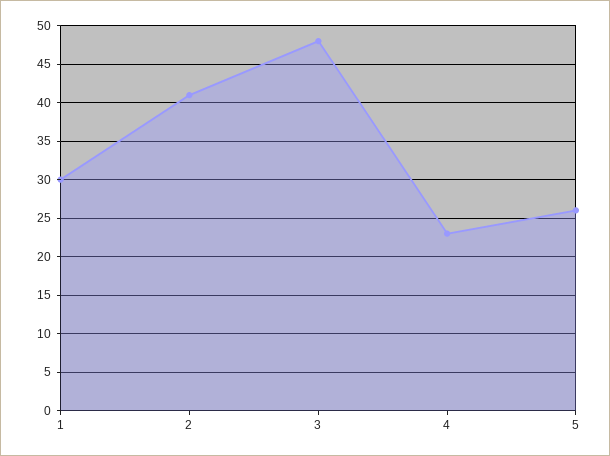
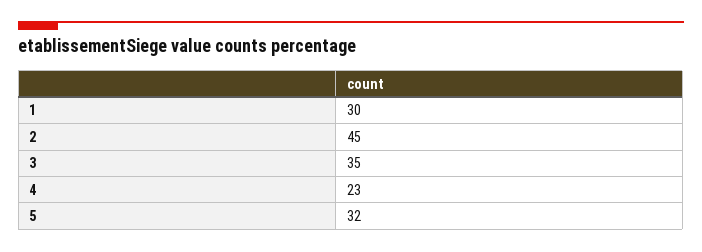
  {
    "1": 30,
-   "2": 41,
+   "2": 45,
-   "3": 48,
+   "3": 35,
    "4": 23,
-   "5": 26
+   "5": 32
  }

